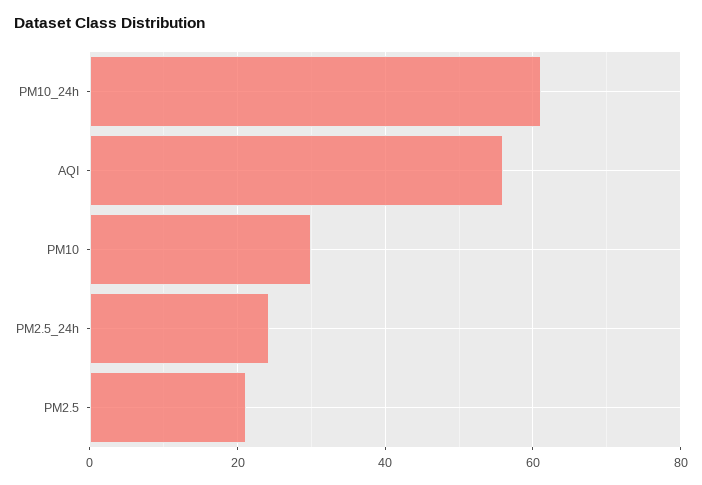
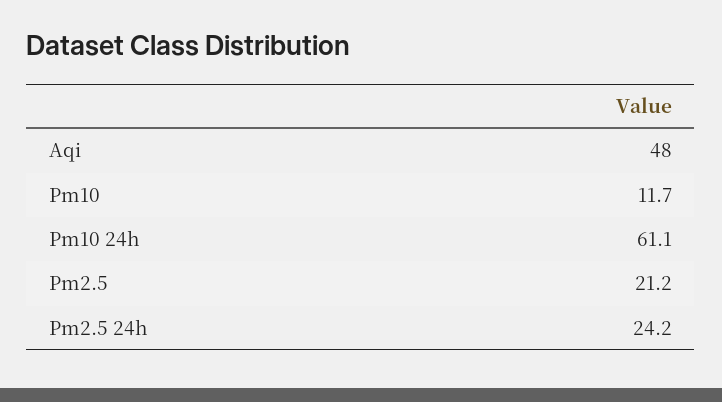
  {
    "PM10_24h": 61.1,
-   "AQI": 56,
+   "AQI": 48,
-   "PM10": 30,
+   "PM10": 11.7,
    "PM2.5_24h": 24.2,
    "PM2.5": 21.2
  }

